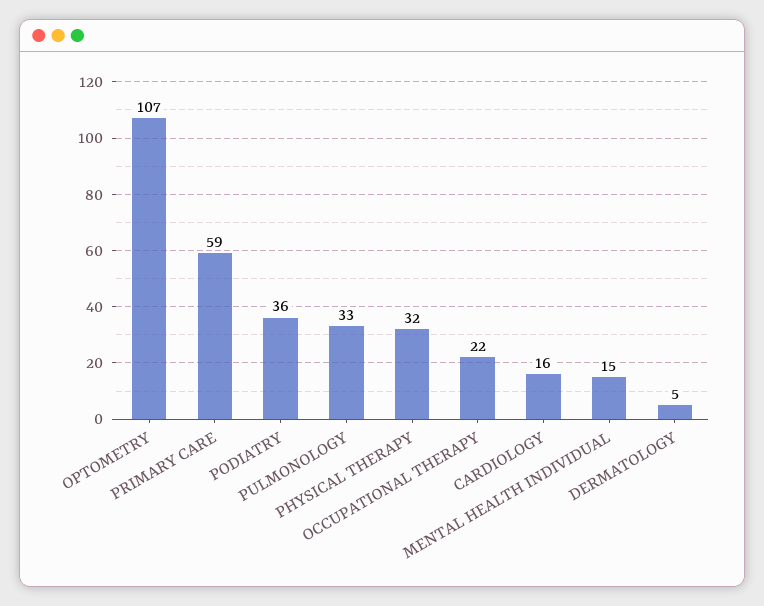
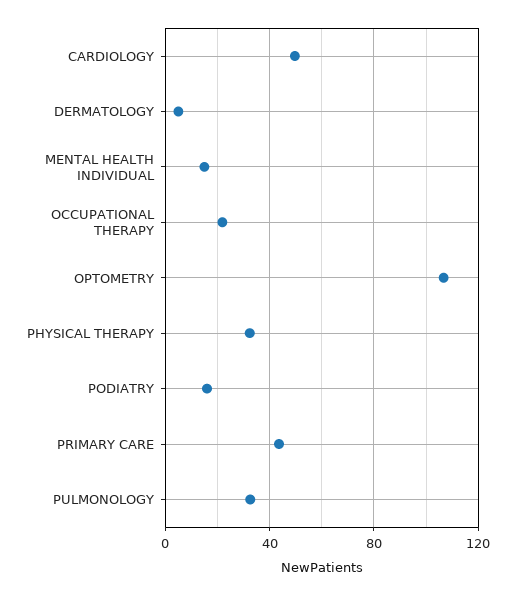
  {
    "OPTOMETRY": 107,
-   "PRIMARY CARE": 59,
+   "PRIMARY CARE": 45,
-   "PODIATRY": 36,
+   "PODIATRY": 15,
    "PULMONOLOGY": 33,
    "PHYSICAL THERAPY": 32,
    "OCCUPATIONAL THERAPY": 22,
-   "CARDIOLOGY": 16,
+   "CARDIOLOGY": 50,
    "MENTAL HEALTH INDIVIDUAL": 15,
    "DERMATOLOGY": 5
  }

